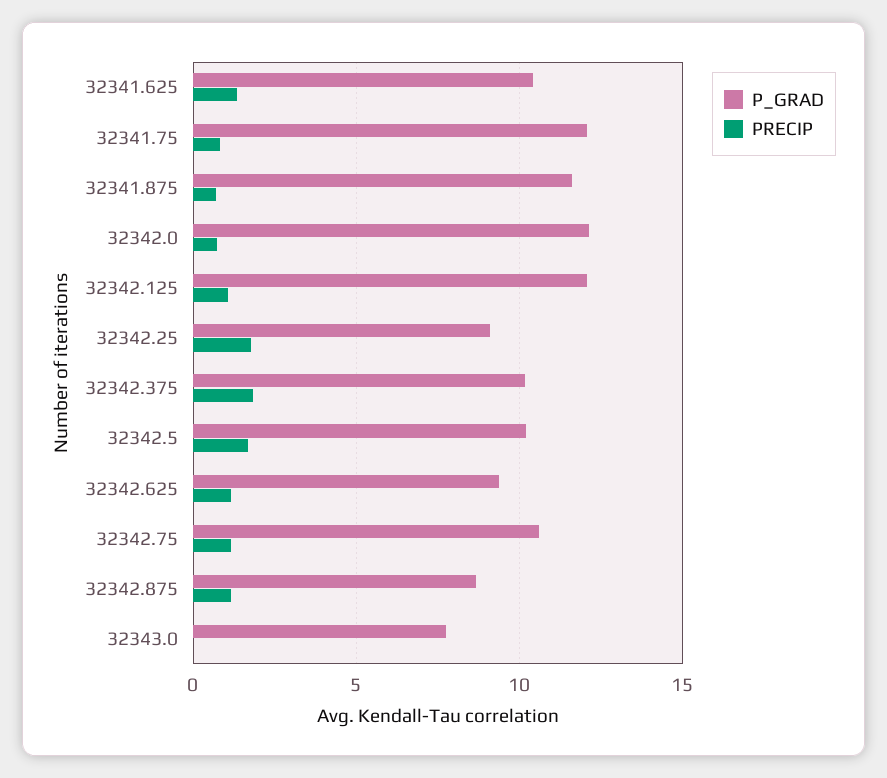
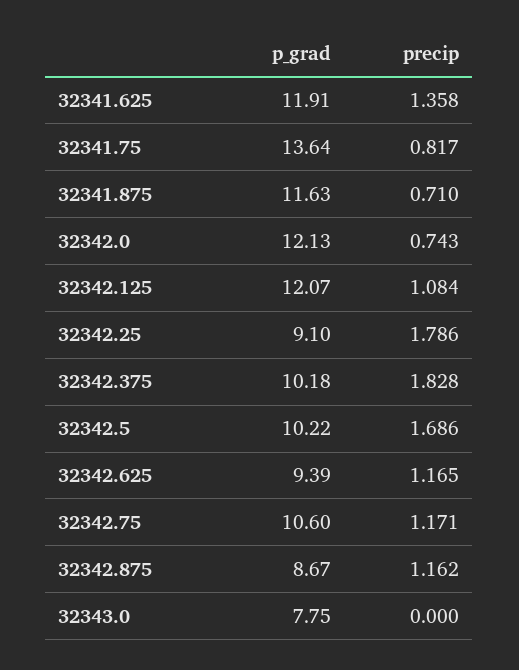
  {
    "P_GRAD": {
-     "32341.625": 10.5,
+     "32341.625": 11.91,
-     "32341.75": 12,
+     "32341.75": 13.64,
      "32341.875": 11.63,
      "32342.0": 12.13,
      "32342.125": 12.07,
      "32342.25": 9.1,
      "32342.375": 10.18,
      "32342.5": 10.22,
      "32342.625": 9.39,
      "32342.75": 10.6,
      "32342.875": 8.67,
      "32343.0": 7.75
    },
    "PRECIP": {
      "32341.625": 1.358,
      "32341.75": 0.817,
      "32341.875": 0.71,
      "32342.0": 0.743,
      "32342.125": 1.084,
      "32342.25": 1.786,
      "32342.375": 1.828,
      "32342.5": 1.686,
      "32342.625": 1.165,
      "32342.75": 1.171,
      "32342.875": 1.162,
      "32343.0": 0
    }
  }

